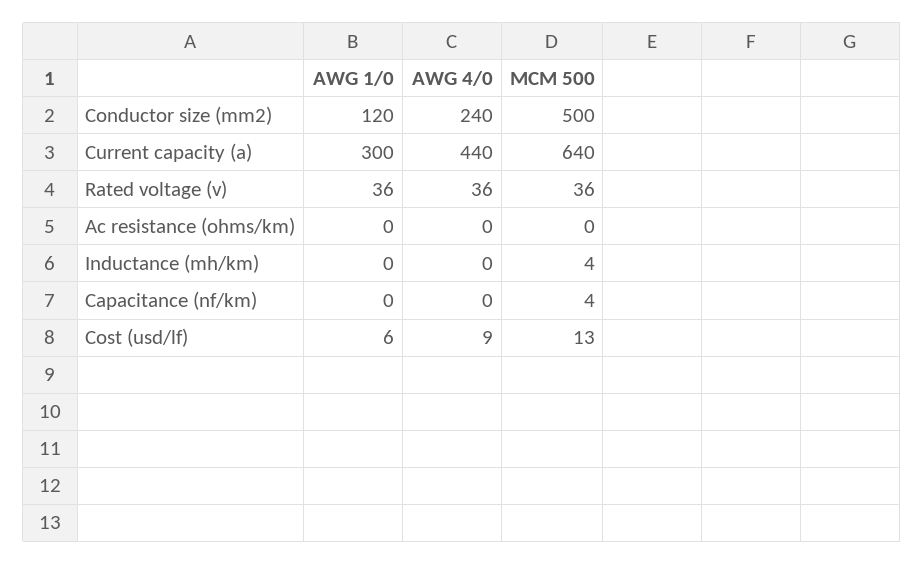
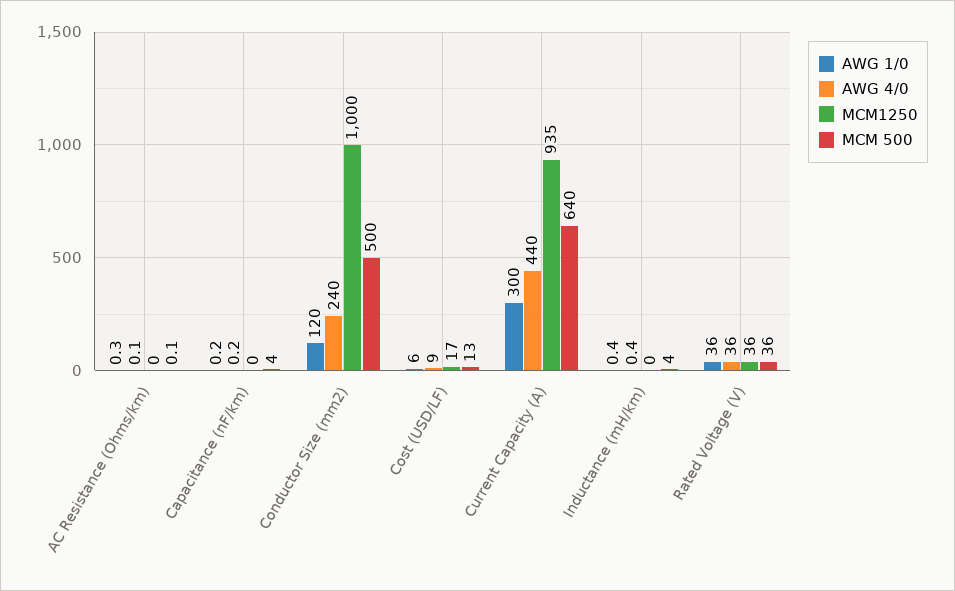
  {
    "AWG 1/0": {
      "Conductor size (mm2)": 120,
      "Current capacity (a)": 300,
      "Rated voltage (v)": 36,
      "Ac resistance (ohms/km)": 0.3,
      "Inductance (mh/km)": 0.4,
      "Capacitance (nf/km)": 0.2,
      "Cost (usd/lf)": 6
    },
    "AWG 4/0": {
      "Conductor size (mm2)": 240,
      "Current capacity (a)": 440,
      "Rated voltage (v)": 36,
      "Ac resistance (ohms/km)": 0.1,
      "Inductance (mh/km)": 0.4,
      "Capacitance (nf/km)": 0.2,
      "Cost (usd/lf)": 9
    },
    "MCM 500": {
      "Conductor size (mm2)": 500,
      "Current capacity (a)": 640,
      "Rated voltage (v)": 36,
      "Ac resistance (ohms/km)": 0.1,
      "Inductance (mh/km)": 4,
      "Capacitance (nf/km)": 4,
      "Cost (usd/lf)": 13
-   }
+   },
+   "MCM1250": {
+     "Ac resistance (ohms/km)": 0,
+     "Capacitance (nf/km)": 0,
+     "Conductor size (mm2)": 1000,
+     "Cost (usd/lf)": 17,
+     "Current capacity (a)": 935,
+     "Inductance (mh/km)": 0,
+     "Rated voltage (v)": 36
+   }
  }

